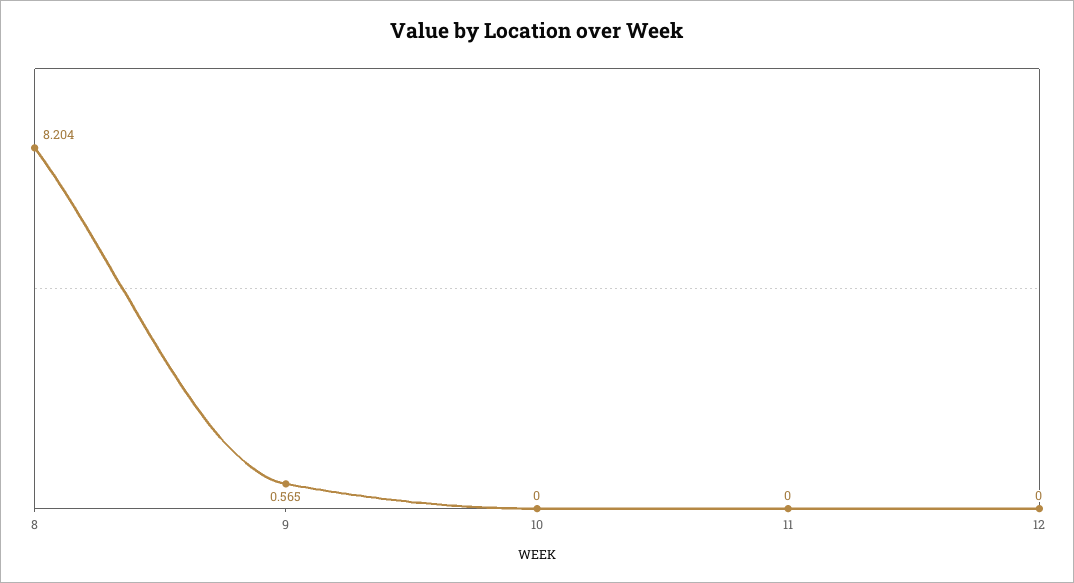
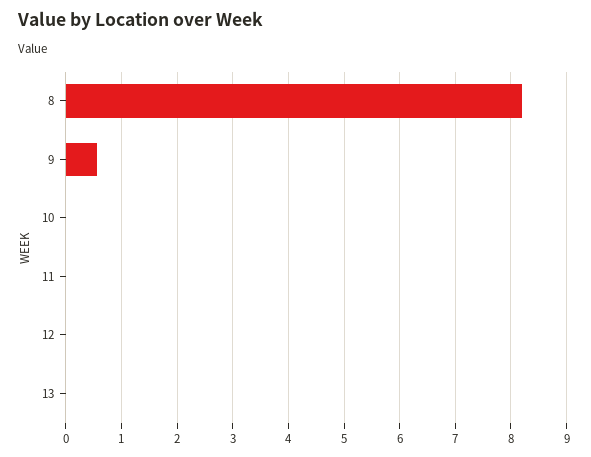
  {
    "8": 8.204,
    "9": 0.565,
    "10": 0,
    "11": 0,
-   "12": 0
+   "12": 0,
+   "13": 0
  }

